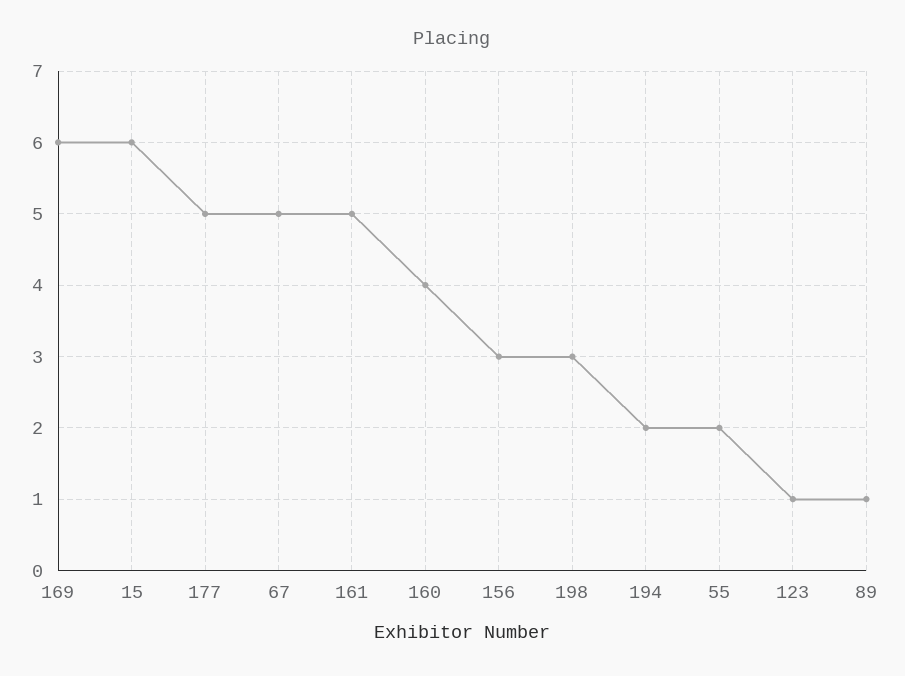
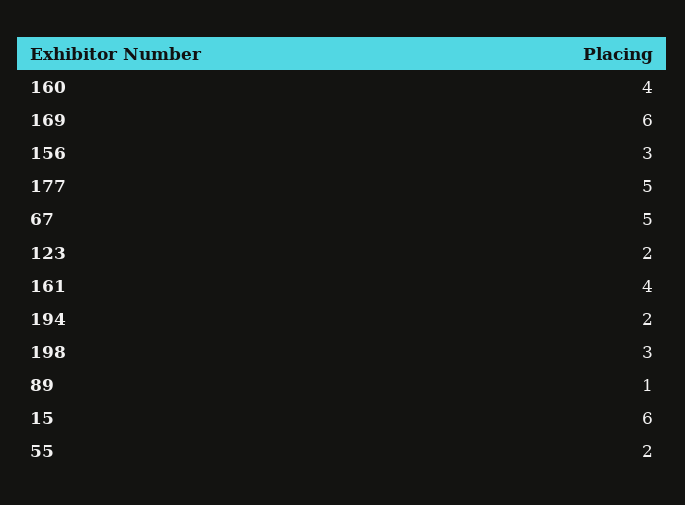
  {
    "169": 6,
    "15": 6,
    "177": 5,
    "67": 5,
-   "161": 5,
+   "161": 4,
    "160": 4,
    "156": 3,
    "198": 3,
    "194": 2,
    "55": 2,
-   "123": 1,
+   "123": 2,
    "89": 1
  }

